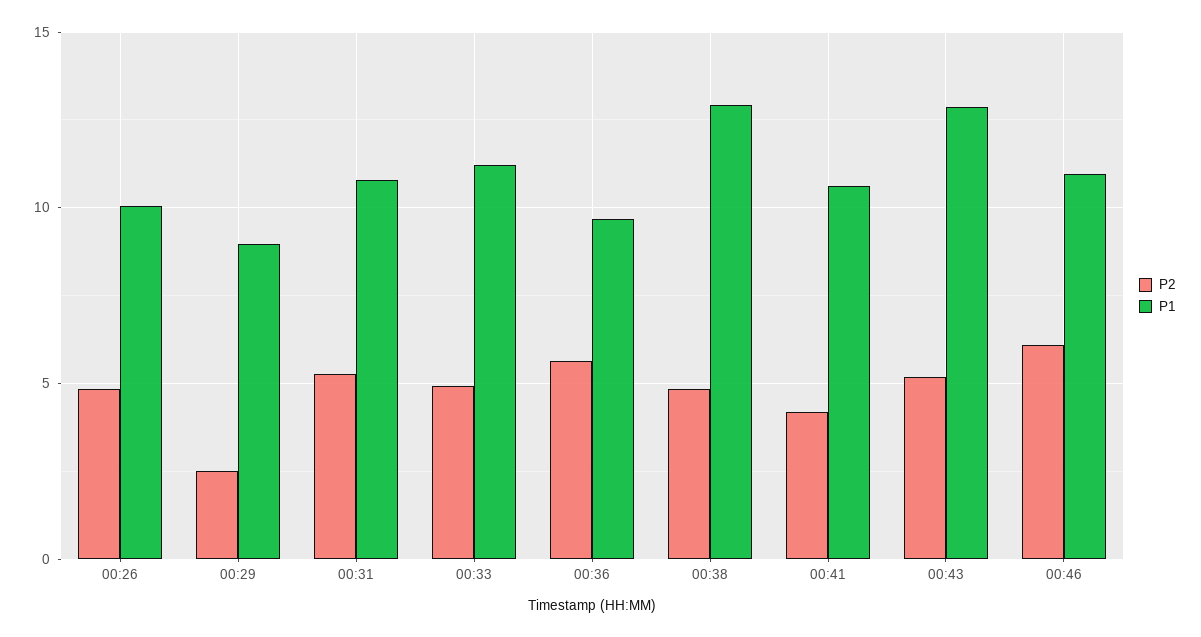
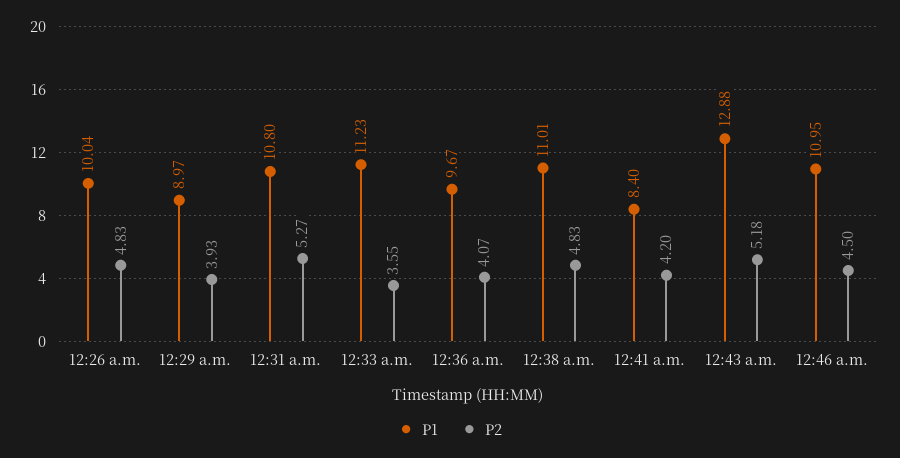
  {
    "P2": {
      "00:26": 4.83,
-     "00:29": 2.5,
+     "00:29": 3.93,
      "00:31": 5.27,
-     "00:33": 5,
+     "00:33": 3.55,
-     "00:36": 5.5,
+     "00:36": 4.07,
      "00:38": 4.83,
      "00:41": 4.2,
      "00:43": 5.18,
-     "00:46": 6
+     "00:46": 4.5
    },
    "P1": {
      "00:26": 10.04,
      "00:29": 8.97,
      "00:31": 10.8,
      "00:33": 11.23,
      "00:36": 9.67,
-     "00:38": 13,
+     "00:38": 11.01,
-     "00:41": 10.5,
+     "00:41": 8.4,
      "00:43": 12.88,
      "00:46": 10.95
    }
  }

